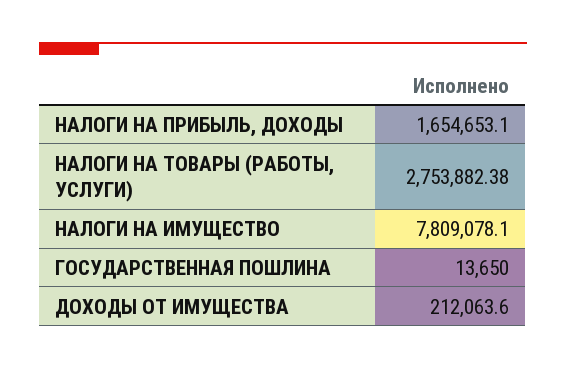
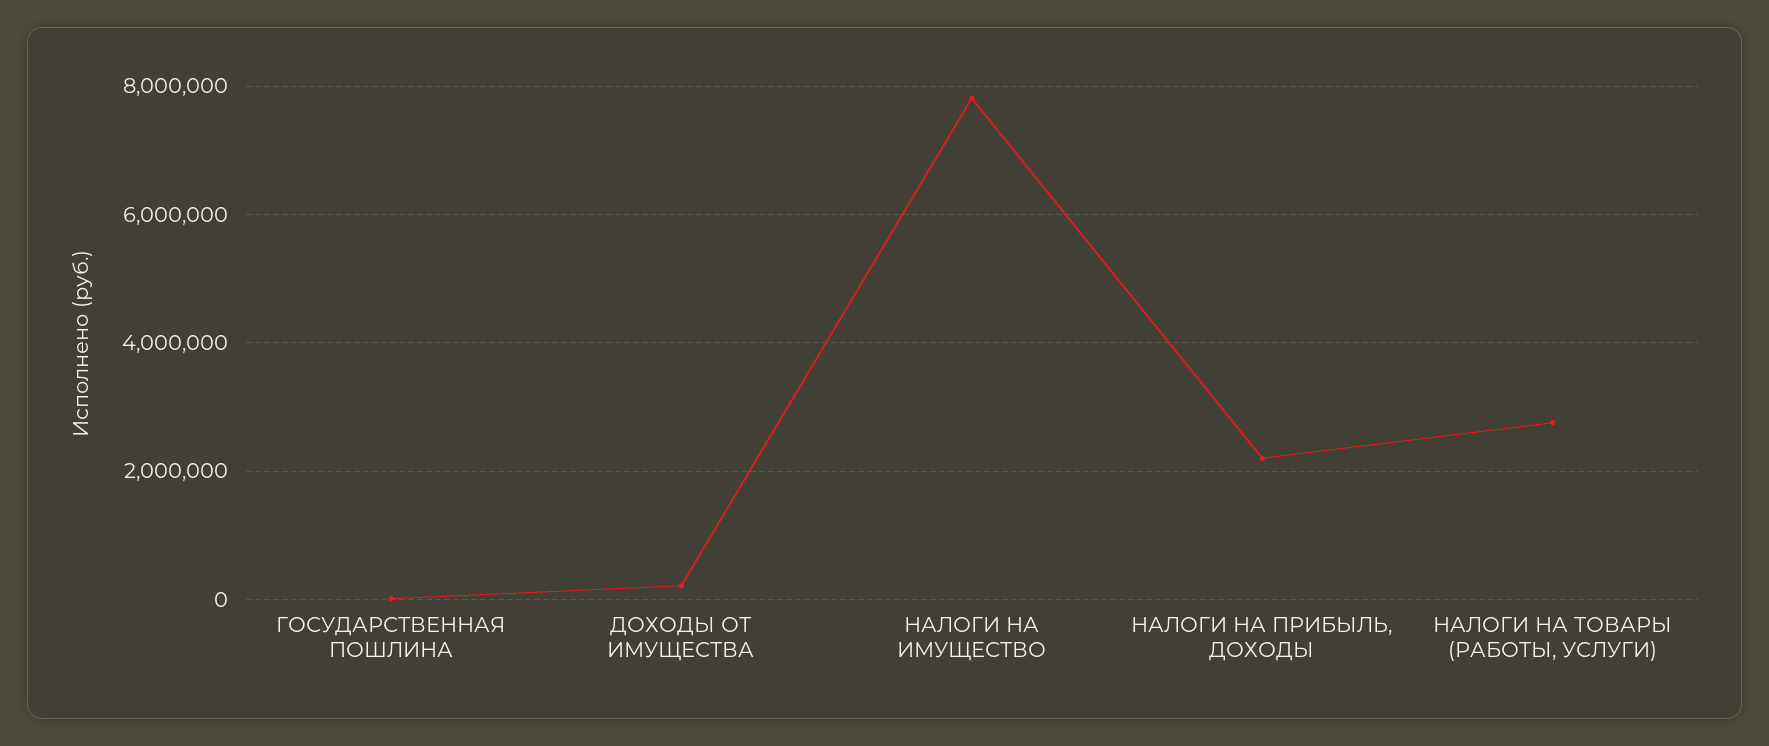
  {
-   "НАЛОГИ НА ПРИБЫЛЬ, ДОХОДЫ": 1654653.1,
+   "НАЛОГИ НА ПРИБЫЛЬ, ДОХОДЫ": 2200000,
    "НАЛОГИ НА ТОВАРЫ (РАБОТЫ, УСЛУГИ)": 2753882.38,
    "НАЛОГИ НА ИМУЩЕСТВО": 7809078.1,
    "ГОСУДАРСТВЕННАЯ ПОШЛИНА": 13650,
    "ДОХОДЫ ОТ ИМУЩЕСТВА": 212063.6
  }

